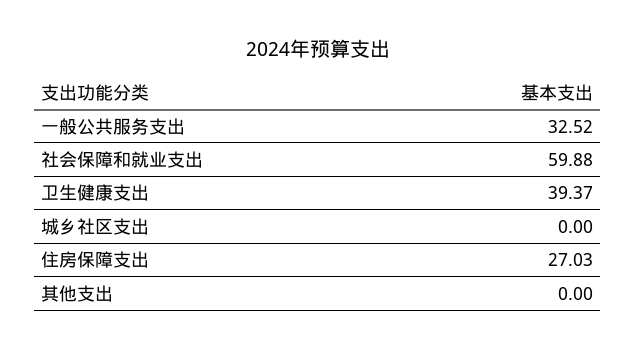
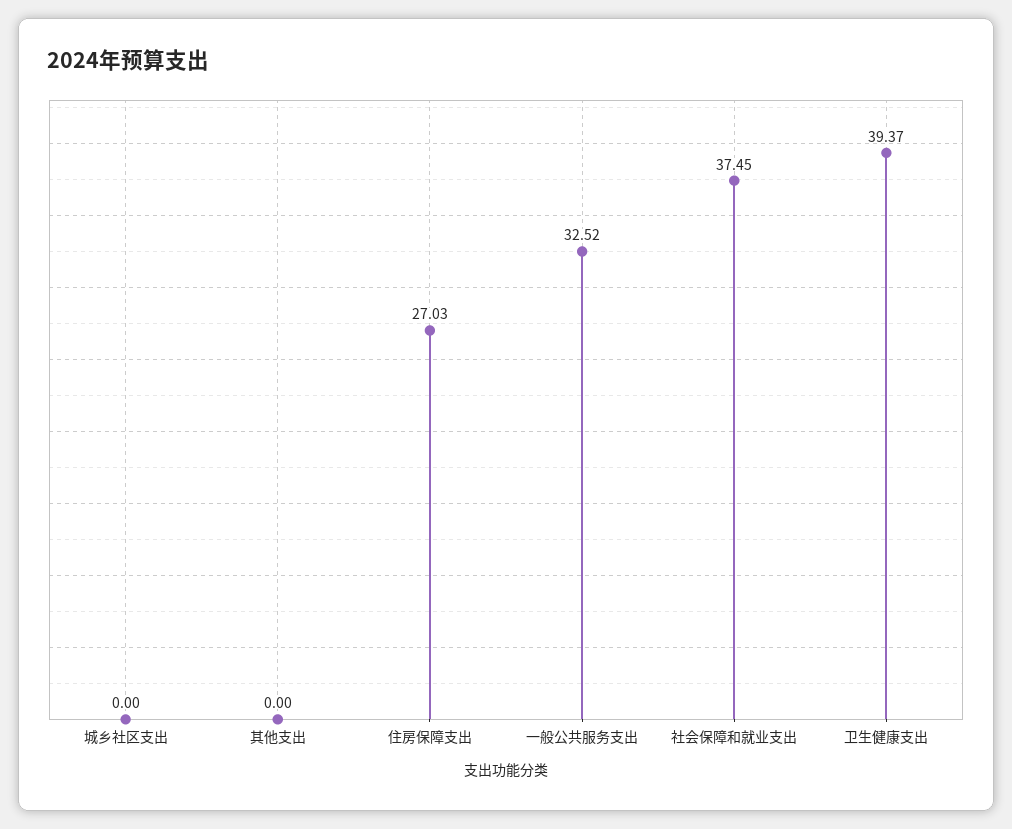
  {
    "一般公共服务支出": 32.52,
-   "社会保障和就业支出": 59.88,
+   "社会保障和就业支出": 37.45,
    "卫生健康支出": 39.37,
    "城乡社区支出": 0,
    "住房保障支出": 27.03,
    "其他支出": 0
  }

